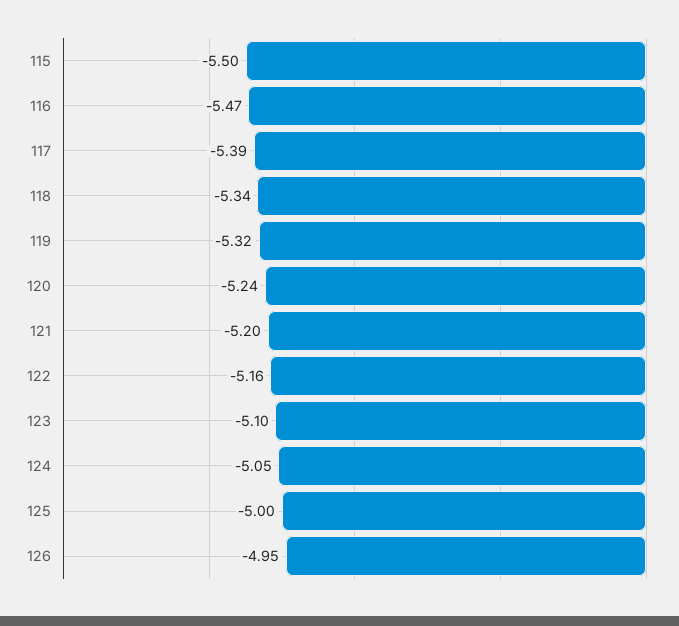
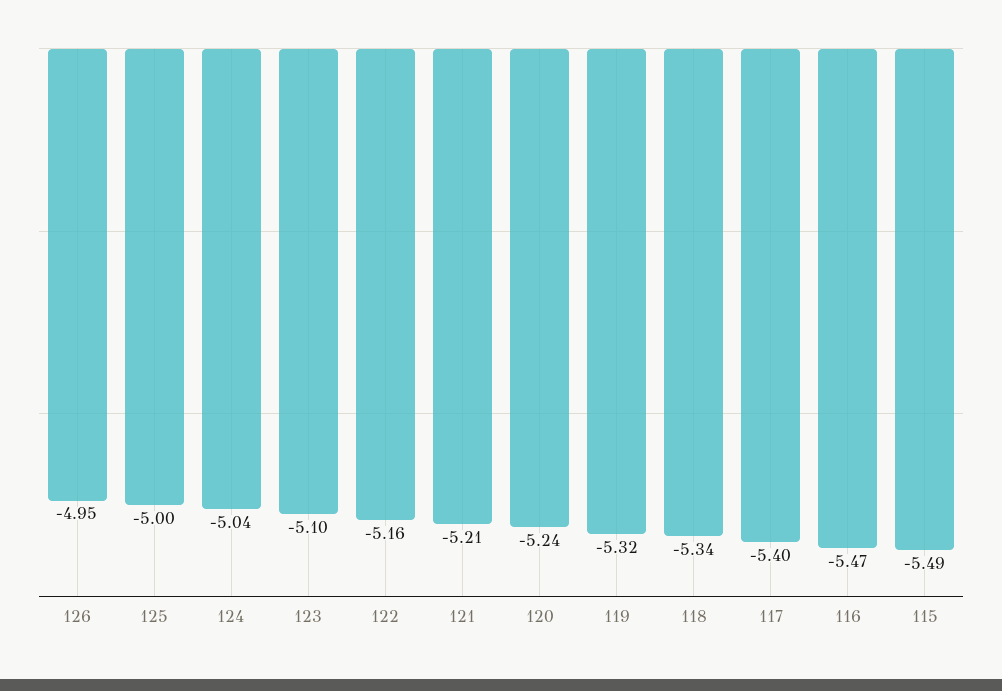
  {
-   "115": -5.5,
+   "115": -5.49,
    "116": -5.47,
-   "117": -5.39,
+   "117": -5.4,
    "118": -5.34,
    "119": -5.32,
    "120": -5.24,
-   "121": -5.2,
+   "121": -5.21,
    "122": -5.16,
    "123": -5.1,
-   "124": -5.05,
+   "124": -5.04,
    "125": -5,
    "126": -4.95
  }

